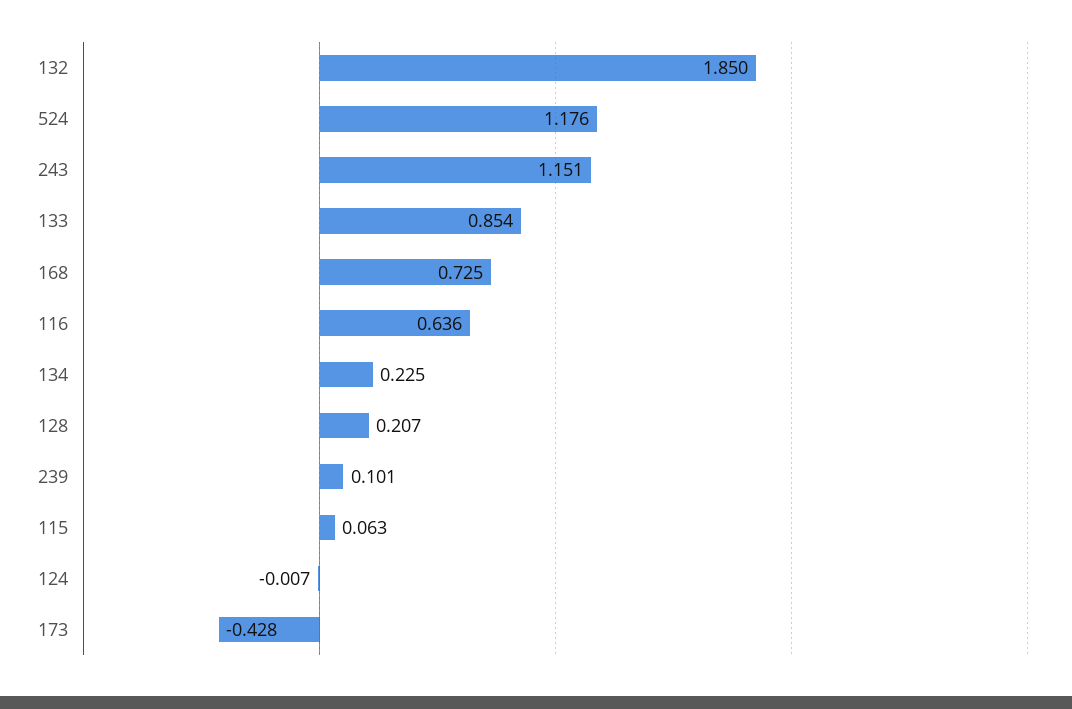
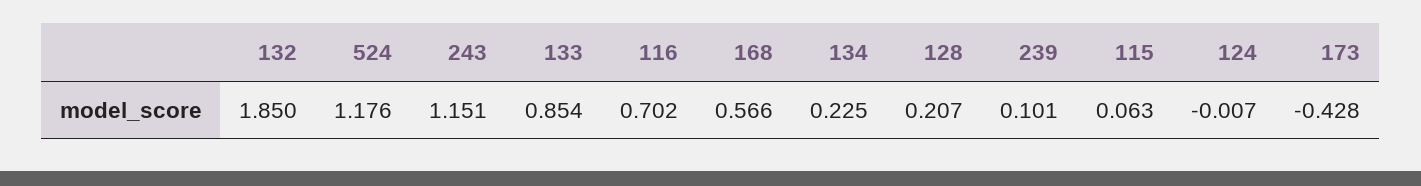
  {
    "132": 1.85,
    "524": 1.176,
    "243": 1.151,
    "133": 0.854,
-   "168": 0.725,
+   "168": 0.566,
-   "116": 0.636,
+   "116": 0.702,
    "134": 0.225,
    "128": 0.207,
    "239": 0.101,
    "115": 0.063,
    "124": -0.007,
    "173": -0.428
  }

